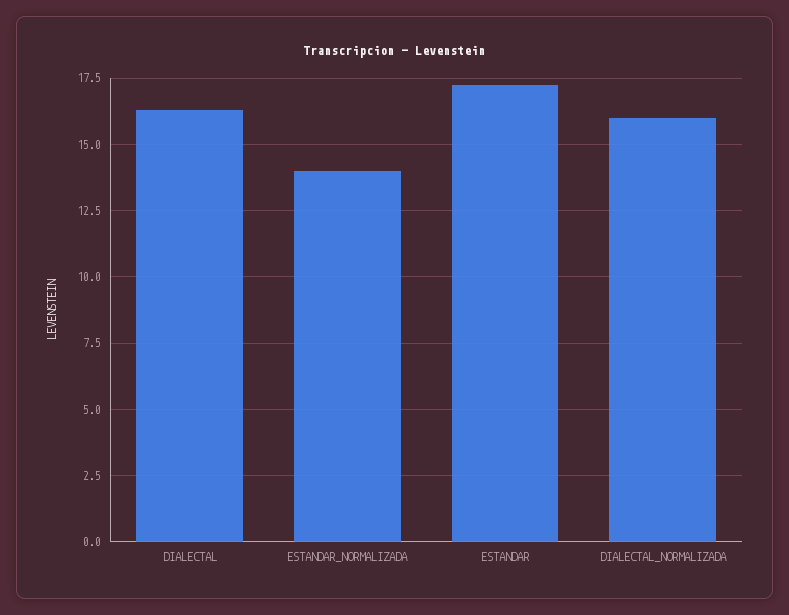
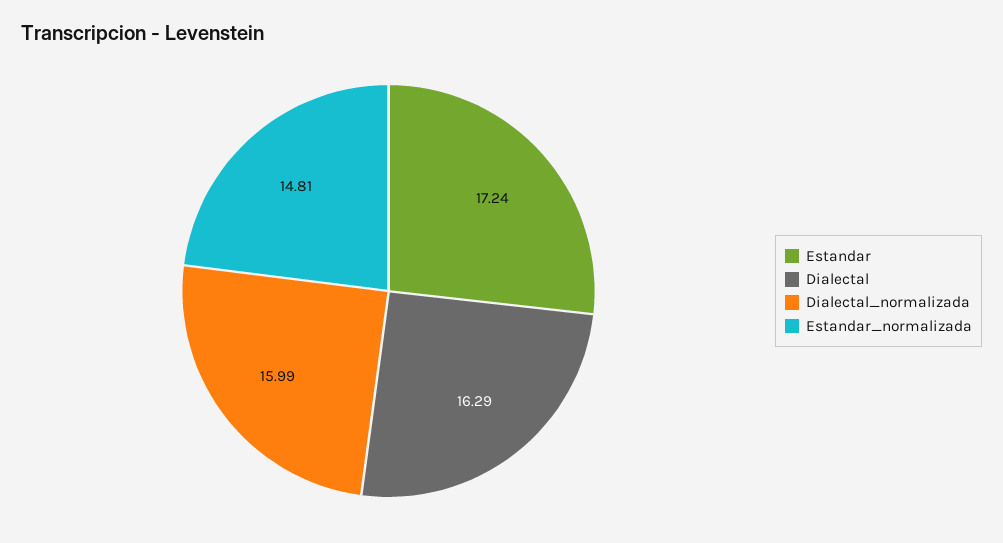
  {
    "DIALECTAL": 16.29,
-   "ESTANDAR_NORMALIZADA": 14,
+   "ESTANDAR_NORMALIZADA": 14.81,
    "ESTANDAR": 17.24,
    "DIALECTAL_NORMALIZADA": 15.99
  }

